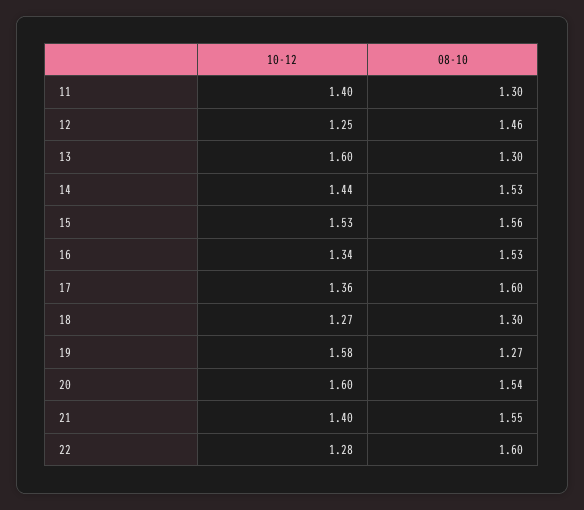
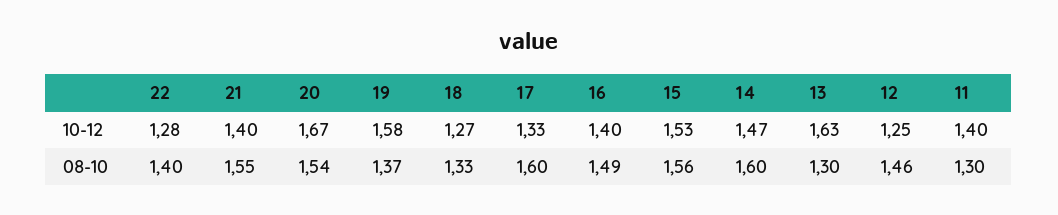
  {
    "10-12": {
      "11": 1.4,
      "12": 1.25,
-     "13": 1.6,
+     "13": 1.63,
-     "14": 1.44,
+     "14": 1.47,
      "15": 1.53,
-     "16": 1.34,
+     "16": 1.4,
-     "17": 1.36,
+     "17": 1.33,
      "18": 1.27,
      "19": 1.58,
-     "20": 1.6,
+     "20": 1.67,
      "21": 1.4,
      "22": 1.28
    },
    "08-10": {
      "11": 1.3,
      "12": 1.46,
      "13": 1.3,
-     "14": 1.53,
+     "14": 1.6,
      "15": 1.56,
-     "16": 1.53,
+     "16": 1.49,
      "17": 1.6,
-     "18": 1.3,
+     "18": 1.33,
-     "19": 1.27,
+     "19": 1.37,
      "20": 1.54,
      "21": 1.55,
-     "22": 1.6
+     "22": 1.4
    }
  }

